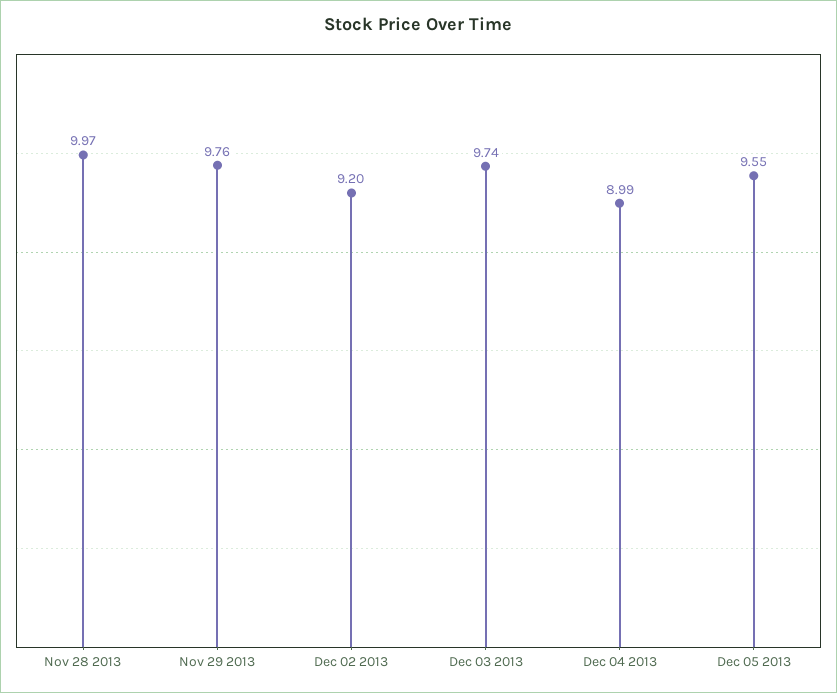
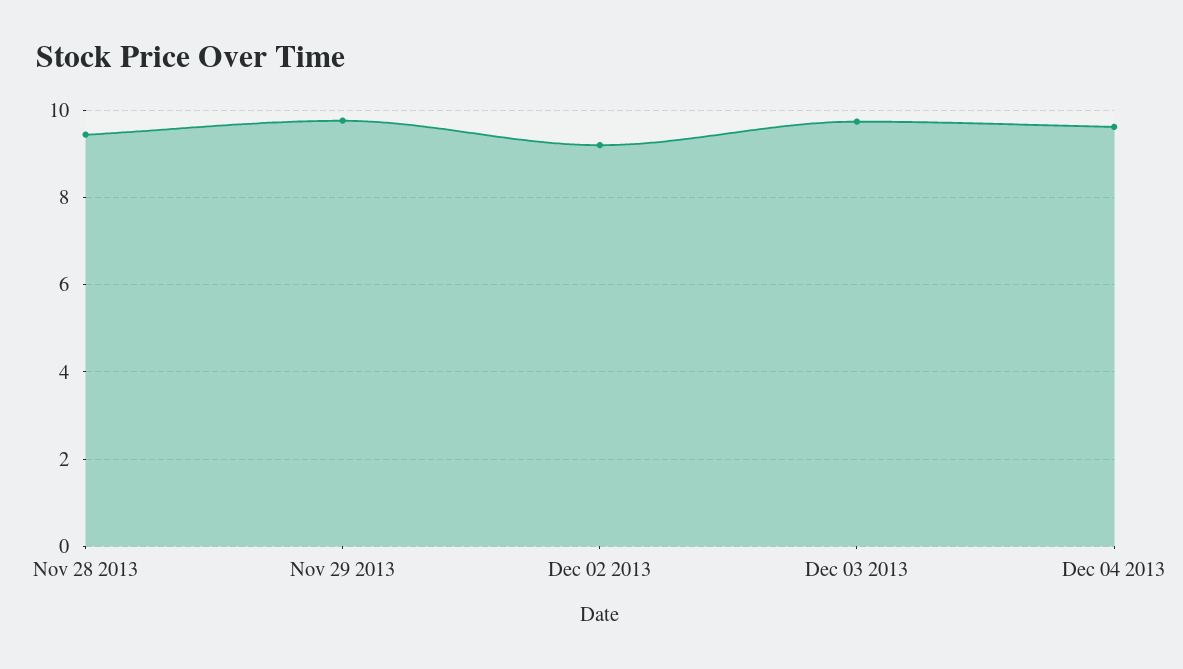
  {
-   "Nov 28 2013": 9.97,
+   "Nov 28 2013": 9.4,
    "Nov 29 2013": 9.76,
    "Dec 02 2013": 9.2,
    "Dec 03 2013": 9.74,
-   "Dec 04 2013": 8.99,
+   "Dec 04 2013": 9.6
-   "Dec 05 2013": 9.55
  }

